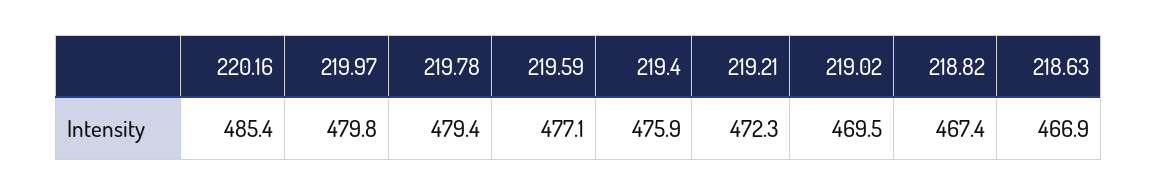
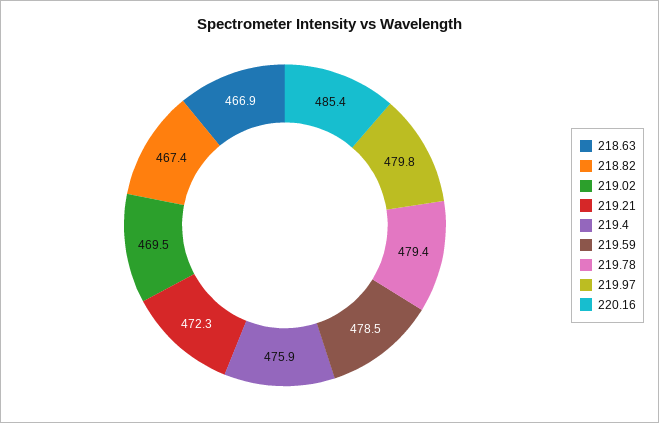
  {
    "220.16": 485.4,
    "219.97": 479.8,
    "219.78": 479.4,
-   "219.59": 477.1,
+   "219.59": 478.5,
    "219.4": 475.9,
    "219.21": 472.3,
    "219.02": 469.5,
    "218.82": 467.4,
    "218.63": 466.9
  }

